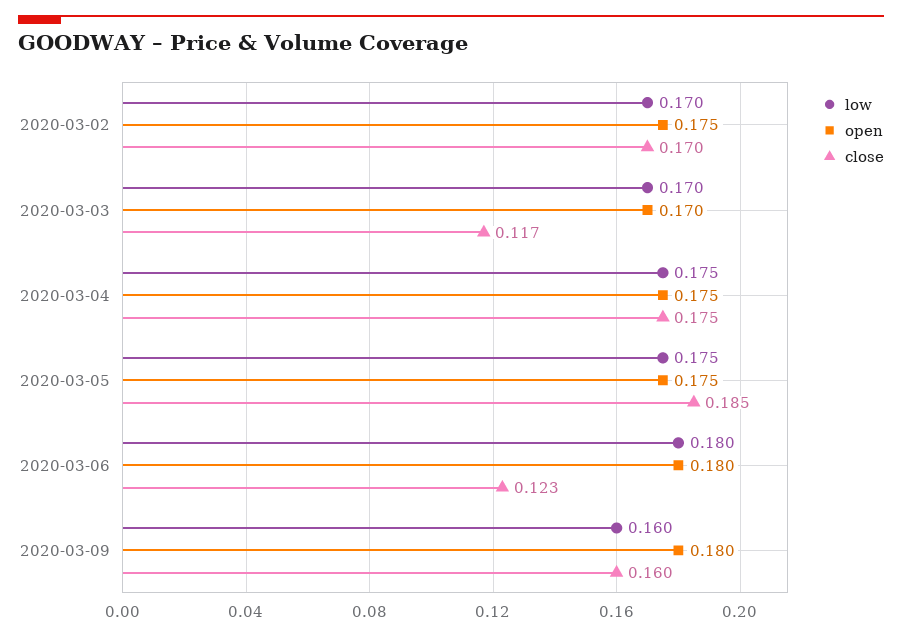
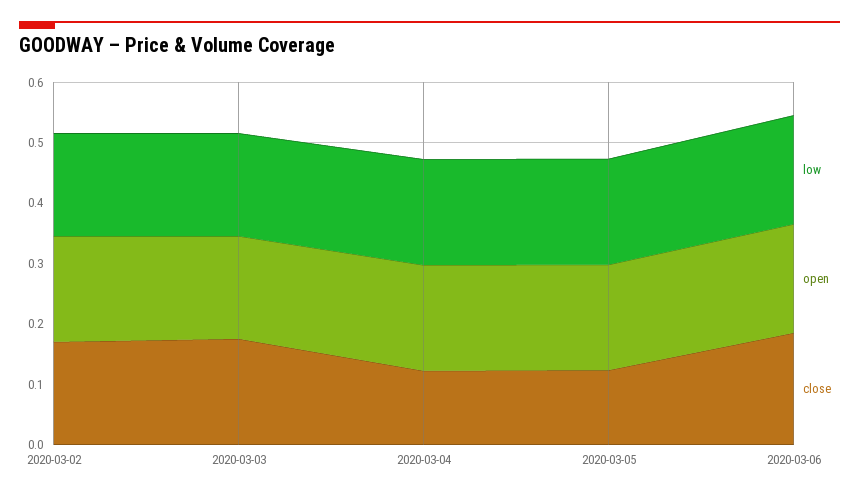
  {
    "low": {
      "2020-03-02": 0.17,
      "2020-03-03": 0.17,
      "2020-03-04": 0.175,
      "2020-03-05": 0.175,
-     "2020-03-06": 0.18,
+     "2020-03-06": 0.18
-     "2020-03-09": 0.16
    },
    "open": {
      "2020-03-02": 0.175,
      "2020-03-03": 0.17,
      "2020-03-04": 0.175,
      "2020-03-05": 0.175,
-     "2020-03-06": 0.18,
+     "2020-03-06": 0.18
-     "2020-03-09": 0.18
    },
    "close": {
      "2020-03-02": 0.17,
-     "2020-03-03": 0.117,
+     "2020-03-03": 0.18,
-     "2020-03-04": 0.175,
+     "2020-03-04": 0.12,
-     "2020-03-05": 0.185,
+     "2020-03-05": 0.12,
-     "2020-03-06": 0.123,
+     "2020-03-06": 0.18
-     "2020-03-09": 0.16
    }
  }

